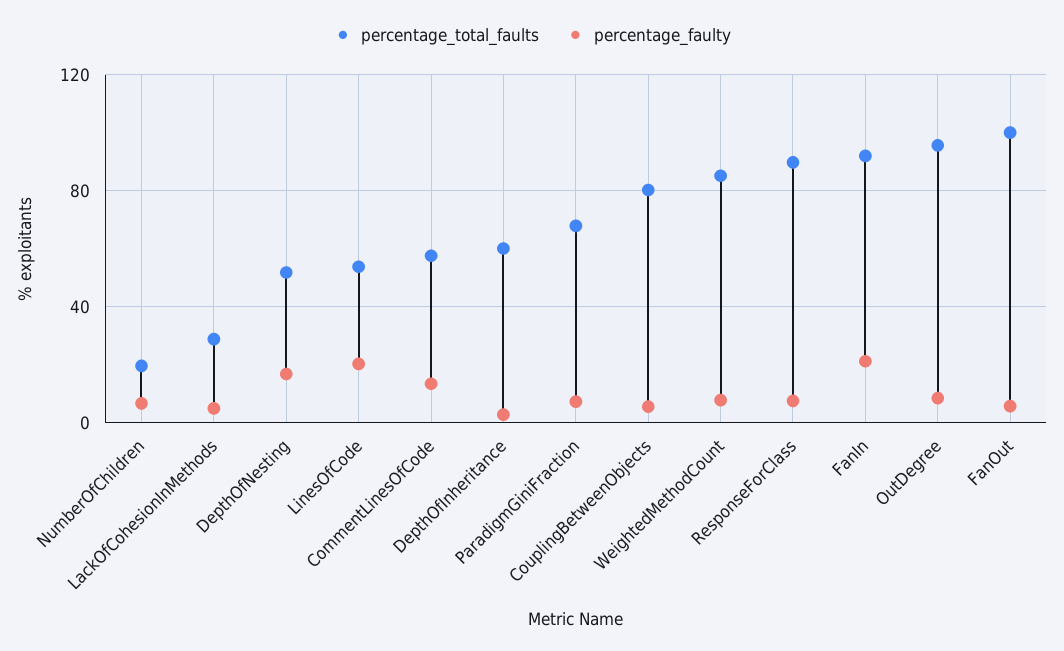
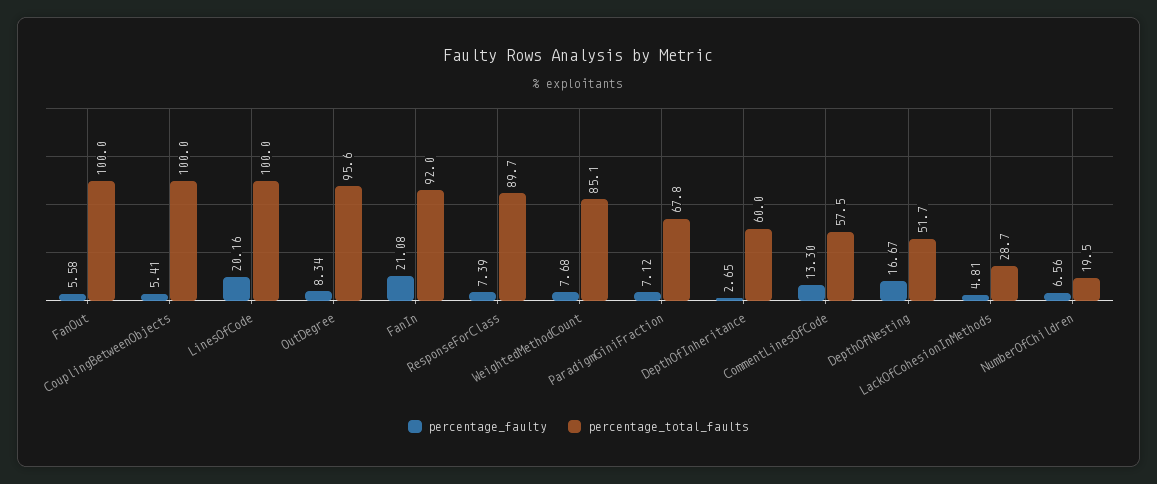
  {
    "percentage_total_faults": {
      "NumberOfChildren": 19.5,
      "LackOfCohesionInMethods": 28.7,
      "DepthOfNesting": 51.7,
-     "LinesOfCode": 55,
+     "LinesOfCode": 100,
      "CommentLinesOfCode": 57.5,
      "DepthOfInheritance": 60,
      "ParadigmGiniFraction": 67.8,
-     "CouplingBetweenObjects": 80,
+     "CouplingBetweenObjects": 100,
      "WeightedMethodCount": 85.1,
      "ResponseForClass": 89.7,
      "FanIn": 92,
      "OutDegree": 95.6,
      "FanOut": 100
    },
    "percentage_faulty": {
      "NumberOfChildren": 6.56,
      "LackOfCohesionInMethods": 4.81,
      "DepthOfNesting": 16.67,
      "LinesOfCode": 20.16,
      "CommentLinesOfCode": 13.3,
      "DepthOfInheritance": 2.65,
      "ParadigmGiniFraction": 7.12,
      "CouplingBetweenObjects": 5.41,
      "WeightedMethodCount": 7.68,
      "ResponseForClass": 7.39,
      "FanIn": 21.08,
      "OutDegree": 8.34,
      "FanOut": 5.58
    }
  }

